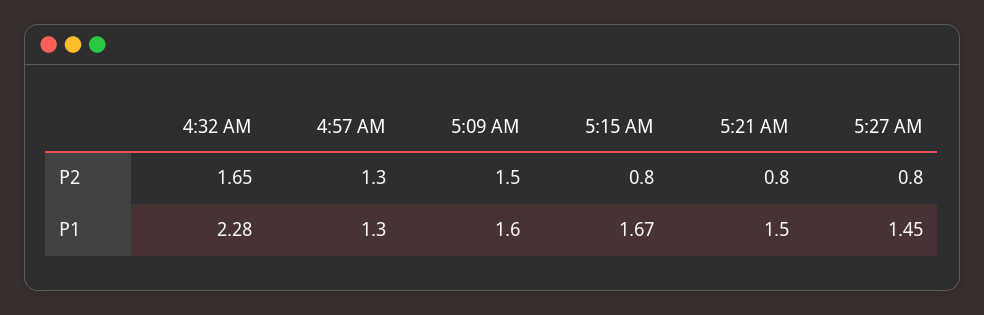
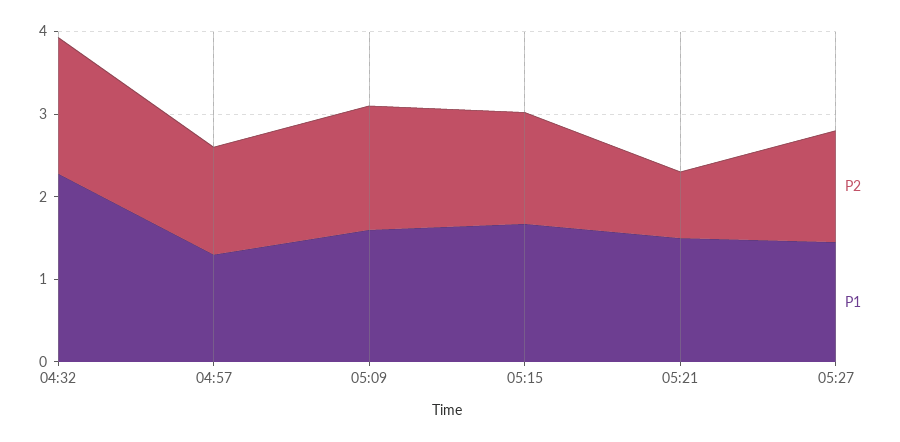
  {
    "P2": {
      "4:32 AM": 1.65,
      "4:57 AM": 1.3,
      "5:09 AM": 1.5,
-     "5:15 AM": 0.8,
+     "5:15 AM": 1.4,
      "5:21 AM": 0.8,
-     "5:27 AM": 0.8
+     "5:27 AM": 1.4
    },
    "P1": {
      "4:32 AM": 2.28,
      "4:57 AM": 1.3,
      "5:09 AM": 1.6,
      "5:15 AM": 1.67,
      "5:21 AM": 1.5,
      "5:27 AM": 1.45
    }
  }

